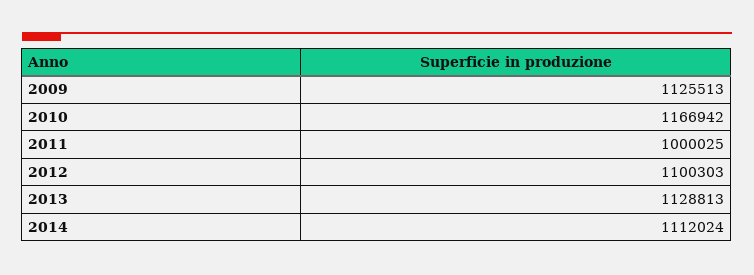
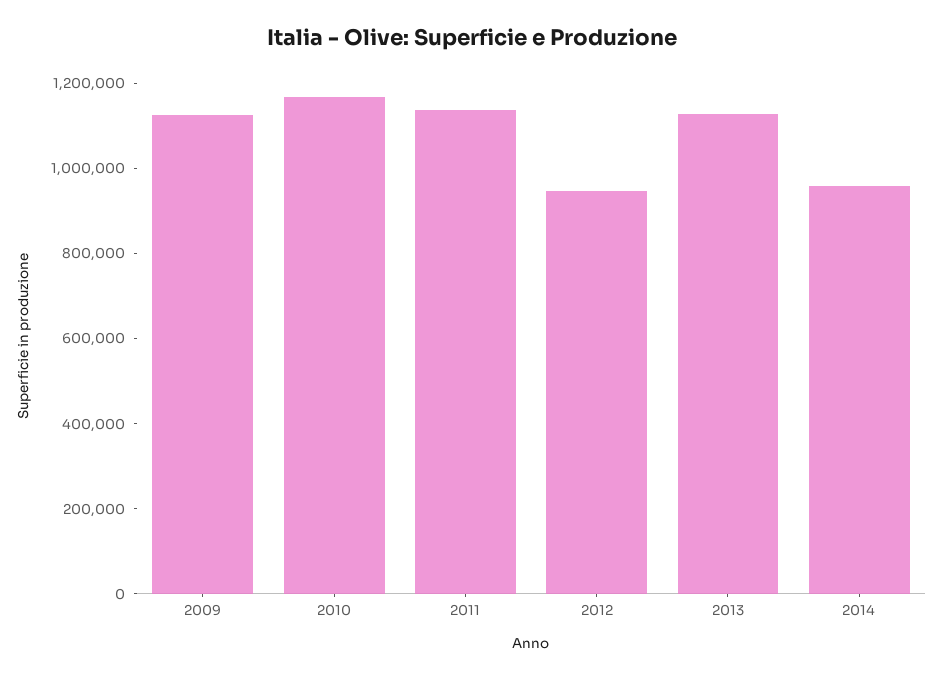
  {
    "2009": 1125513,
    "2010": 1166942,
-   "2011": 1000025,
+   "2011": 1150000,
-   "2012": 1100303,
+   "2012": 950000,
    "2013": 1128813,
-   "2014": 1112024
+   "2014": 950000
  }

